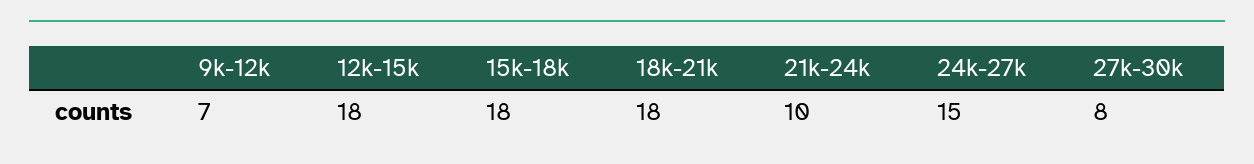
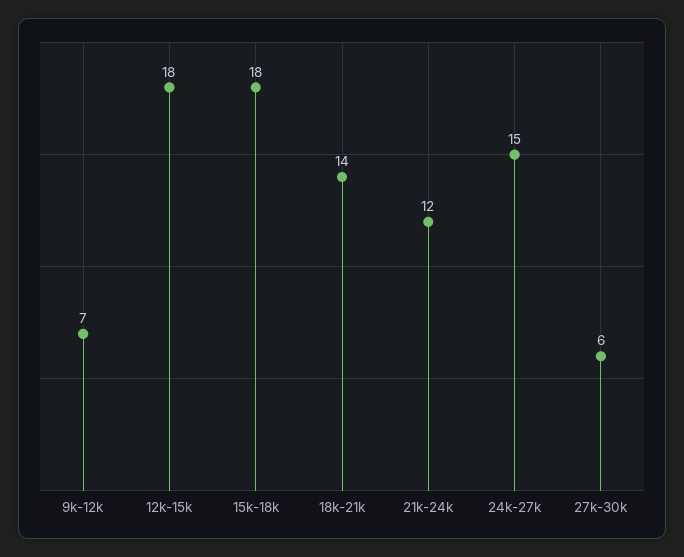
  {
    "9k-12k": 7,
    "12k-15k": 18,
    "15k-18k": 18,
-   "18k-21k": 18,
+   "18k-21k": 14,
-   "21k-24k": 10,
+   "21k-24k": 12,
    "24k-27k": 15,
-   "27k-30k": 8
+   "27k-30k": 6
  }

